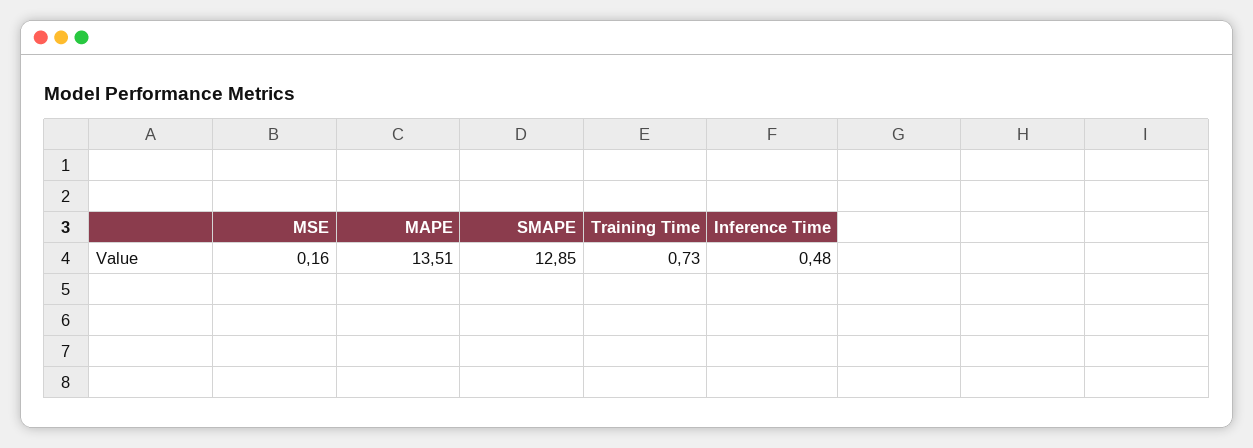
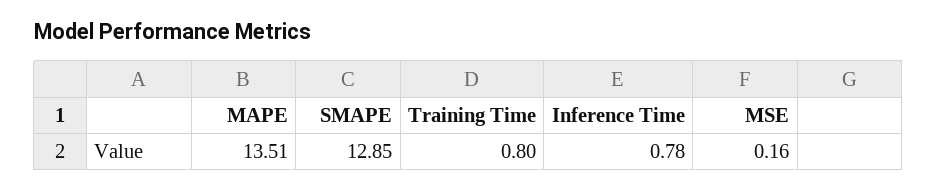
  {
    "MSE": 0.16,
    "MAPE": 13.51,
    "SMAPE": 12.85,
-   "Training Time": 0.73,
+   "Training Time": 0.8,
-   "Inference Time": 0.48
+   "Inference Time": 0.78
  }

